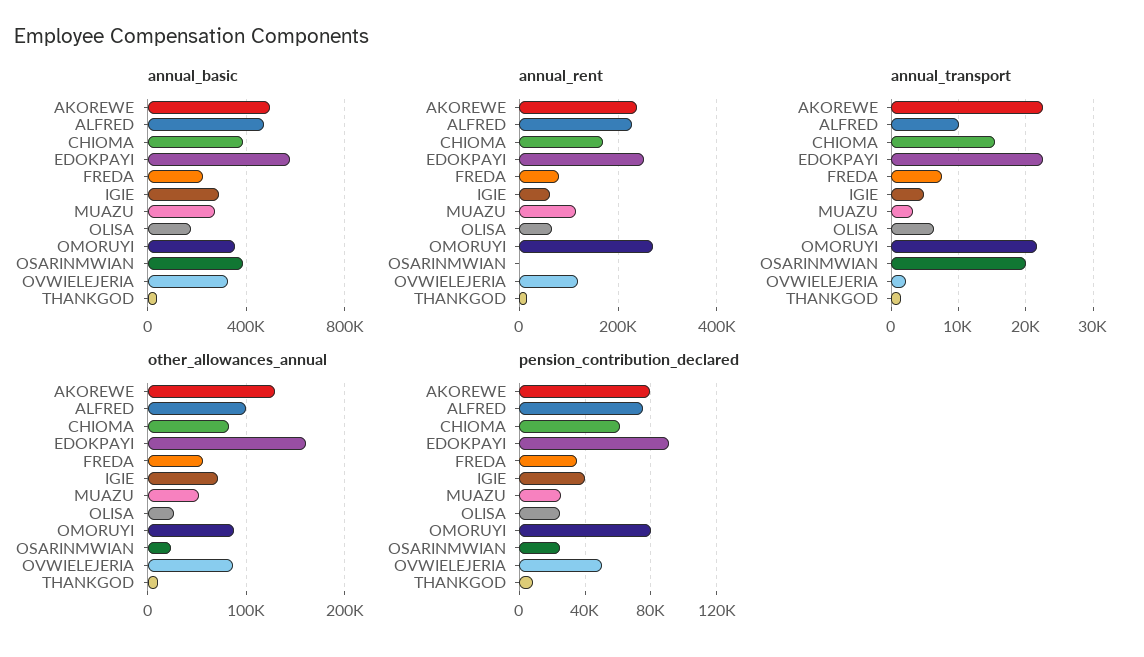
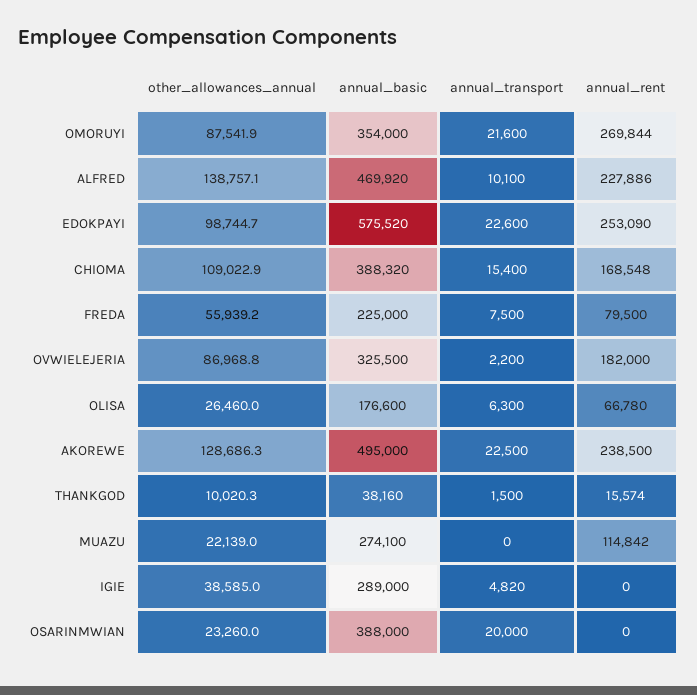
  {
    "annual_basic": {
      "AKOREWE": 495000,
      "ALFRED": 469920,
      "CHIOMA": 388320,
      "EDOKPAYI": 575520,
      "FREDA": 225000,
      "IGIE": 289000,
      "MUAZU": 274100,
      "OLISA": 176600,
      "OMORUYI": 354000,
      "OSARINMWIAN": 388000,
      "OVWIELEJERIA": 325500,
      "THANKGOD": 38160
    },
    "annual_rent": {
      "AKOREWE": 238500,
      "ALFRED": 227886,
      "CHIOMA": 168548,
      "EDOKPAYI": 253090,
      "FREDA": 79500,
-     "IGIE": 60000,
+     "IGIE": 0,
      "MUAZU": 114842,
      "OLISA": 66780,
      "OMORUYI": 269844,
      "OSARINMWIAN": 0,
-     "OVWIELEJERIA": 120000,
+     "OVWIELEJERIA": 182000,
      "THANKGOD": 15574
    },
    "annual_transport": {
      "AKOREWE": 22500,
      "ALFRED": 10100,
      "CHIOMA": 15400,
      "EDOKPAYI": 22600,
      "FREDA": 7500,
      "IGIE": 4820,
-     "MUAZU": 3000,
+     "MUAZU": 0,
      "OLISA": 6300,
      "OMORUYI": 21600,
      "OSARINMWIAN": 20000,
      "OVWIELEJERIA": 2200,
      "THANKGOD": 1500
    },
    "other_allowances_annual": {
      "AKOREWE": 128686.3,
-     "ALFRED": 100000,
+     "ALFRED": 138757.1,
-     "CHIOMA": 80000,
+     "CHIOMA": 109022.9,
-     "EDOKPAYI": 160000,
+     "EDOKPAYI": 98744.7,
      "FREDA": 55939.2,
-     "IGIE": 70000,
+     "IGIE": 38585,
-     "MUAZU": 50000,
+     "MUAZU": 22139,
      "OLISA": 26460,
      "OMORUYI": 87541.9,
      "OSARINMWIAN": 23260,
      "OVWIELEJERIA": 86968.8,
      "THANKGOD": 10020.3
-   },
+   }
-   "pension_contribution_declared": {
-     "AKOREWE": 80000,
-     "ALFRED": 75000,
-     "CHIOMA": 60000,
-     "EDOKPAYI": 90000,
-     "FREDA": 35000,
-     "IGIE": 40000,
-     "MUAZU": 25000,
-     "OLISA": 25000,
-     "OMORUYI": 80000,
-     "OSARINMWIAN": 25000,
-     "OVWIELEJERIA": 50000,
-     "THANKGOD": 10000
-   }
  }

